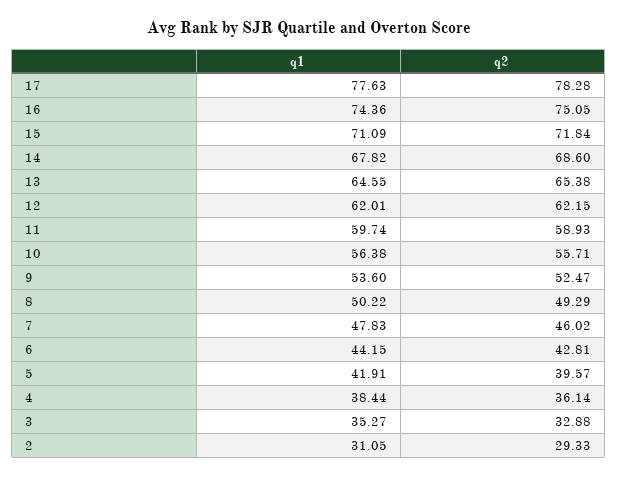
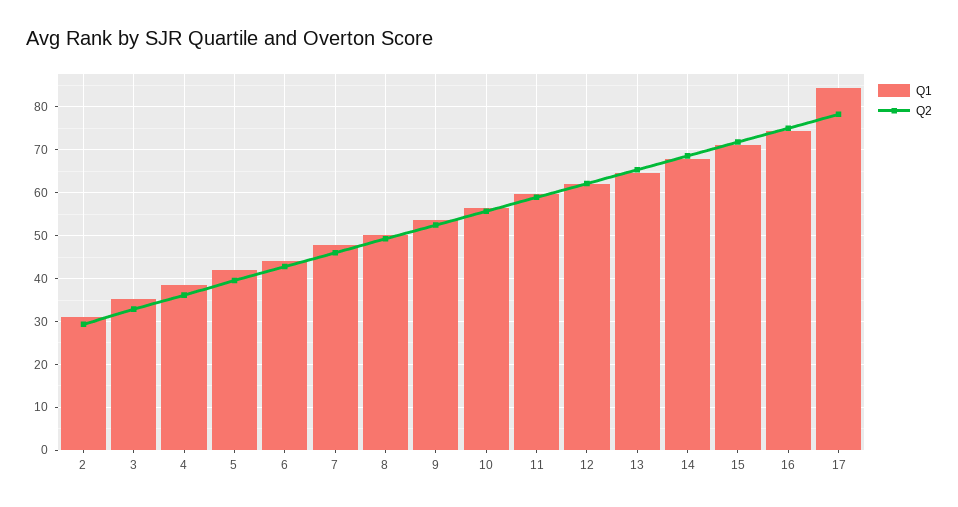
  {
    "q1": {
-     "17": 77.63,
+     "17": 84,
      "16": 74.36,
      "15": 71.09,
      "14": 67.82,
      "13": 64.55,
      "12": 62.01,
      "11": 59.74,
      "10": 56.38,
      "9": 53.6,
      "8": 50.22,
      "7": 47.83,
      "6": 44.15,
      "5": 41.91,
      "4": 38.44,
      "3": 35.27,
      "2": 31.05
    },
    "q2": {
      "17": 78.28,
      "16": 75.05,
      "15": 71.84,
      "14": 68.6,
      "13": 65.38,
      "12": 62.15,
      "11": 58.93,
      "10": 55.71,
      "9": 52.47,
      "8": 49.29,
      "7": 46.02,
      "6": 42.81,
      "5": 39.57,
      "4": 36.14,
      "3": 32.88,
      "2": 29.33
    }
  }

